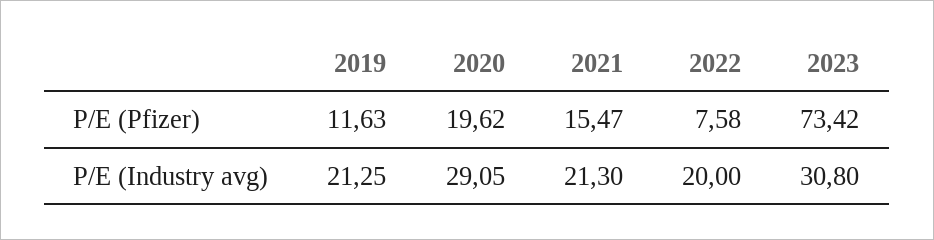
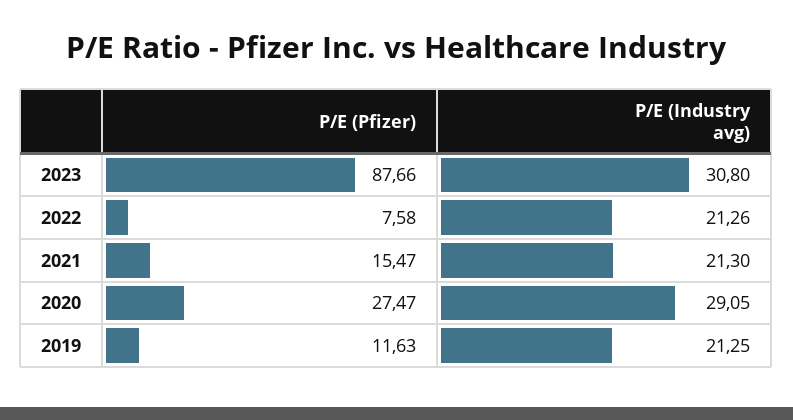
  {
    "2019": {
      "P/E (Pfizer)": 11.63,
      "P/E (Industry avg)": 21.25
    },
    "2020": {
-     "P/E (Pfizer)": 19.62,
+     "P/E (Pfizer)": 27.47,
      "P/E (Industry avg)": 29.05
    },
    "2021": {
      "P/E (Pfizer)": 15.47,
      "P/E (Industry avg)": 21.3
    },
    "2022": {
      "P/E (Pfizer)": 7.58,
-     "P/E (Industry avg)": 20
+     "P/E (Industry avg)": 21.26
    },
    "2023": {
-     "P/E (Pfizer)": 73.42,
+     "P/E (Pfizer)": 87.66,
      "P/E (Industry avg)": 30.8
    }
  }

